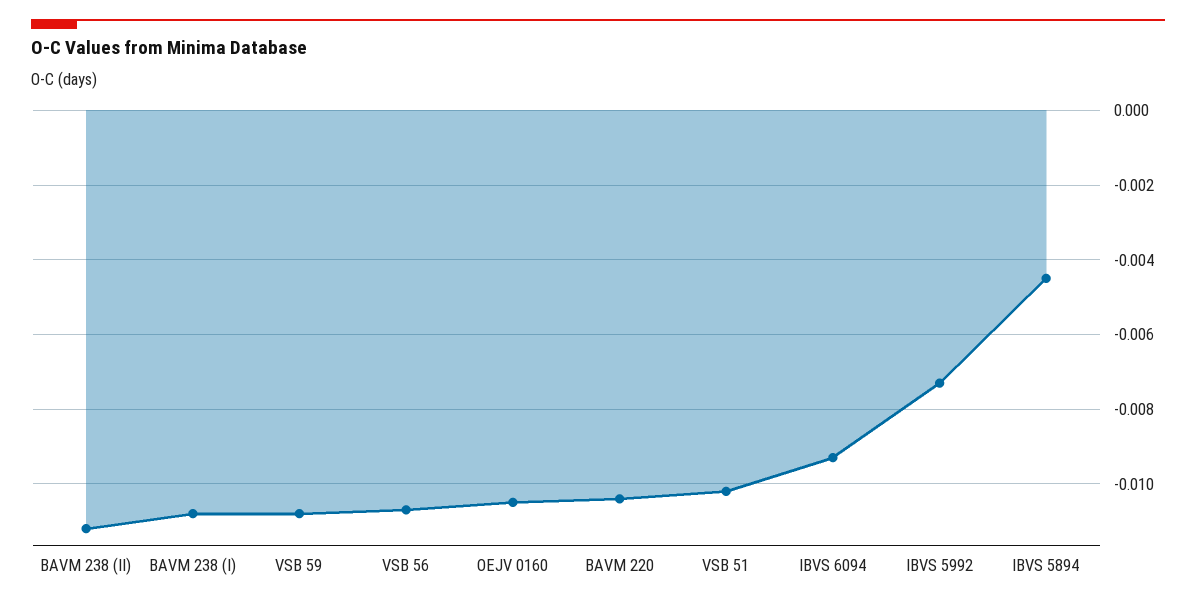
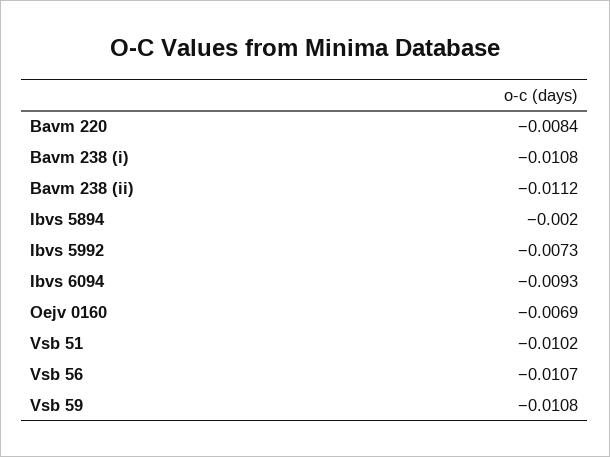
  {
    "BAVM 238 (II)": -0.0112,
    "BAVM 238 (I)": -0.0108,
    "VSB 59": -0.0108,
    "VSB 56": -0.0107,
-   "OEJV 0160": -0.0105,
+   "OEJV 0160": -0.0069,
-   "BAVM 220": -0.0105,
+   "BAVM 220": -0.0084,
    "VSB 51": -0.0102,
    "IBVS 6094": -0.0093,
    "IBVS 5992": -0.0073,
-   "IBVS 5894": -0.0045
+   "IBVS 5894": -0.002
  }

